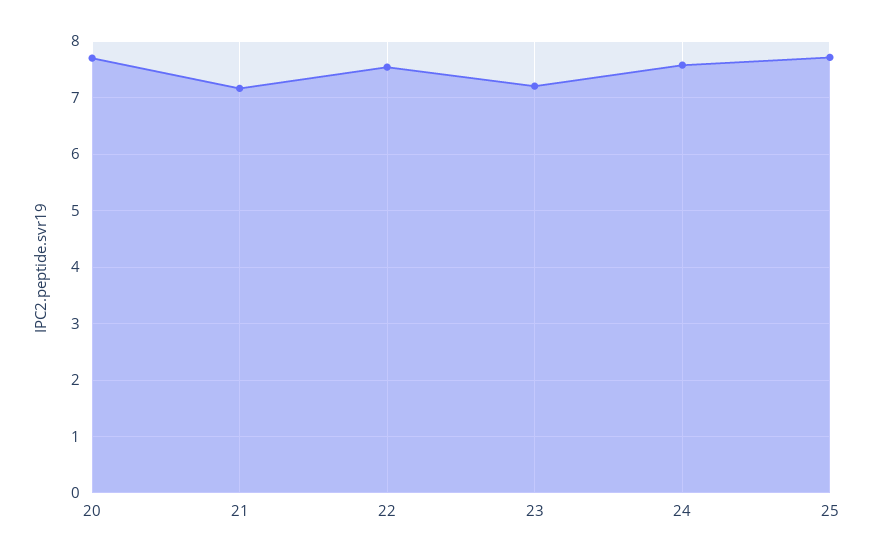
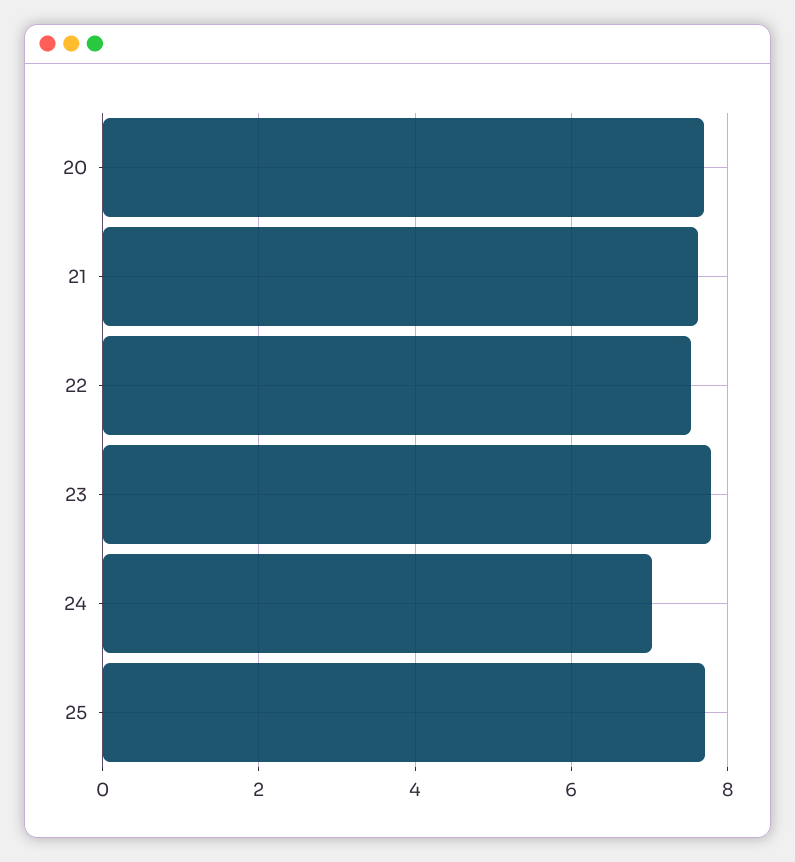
  {
    "20": 7.6,
-   "21": 7.2,
+   "21": 7.6,
    "22": 7.6,
-   "23": 7.2,
+   "23": 7.8,
-   "24": 7.6,
+   "24": 7,
    "25": 7.8
  }

